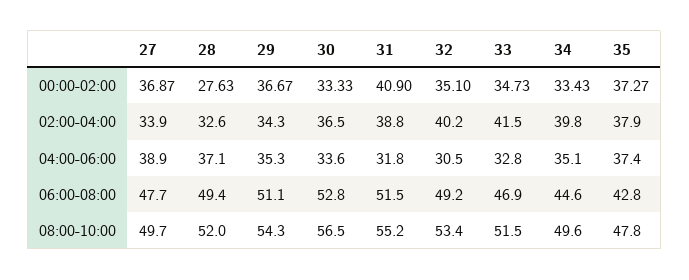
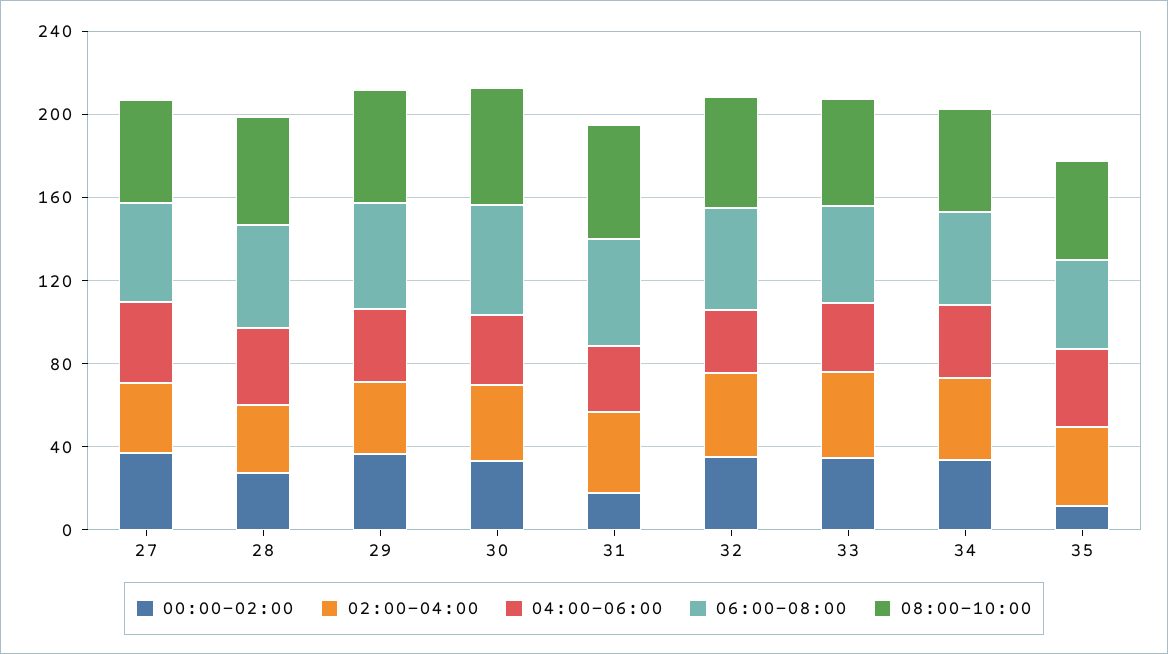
  {
    "00:00-02:00": {
      "27": 36.87,
      "28": 27.63,
      "29": 36.67,
      "30": 33.33,
-     "31": 40.9,
+     "31": 20,
      "32": 35.1,
      "33": 34.73,
      "34": 33.43,
-     "35": 37.27
+     "35": 10
    },
    "02:00-04:00": {
      "27": 33.9,
      "28": 32.6,
      "29": 34.3,
      "30": 36.5,
      "31": 38.8,
      "32": 40.2,
      "33": 41.5,
      "34": 39.8,
      "35": 37.9
    },
    "04:00-06:00": {
      "27": 38.9,
      "28": 37.1,
      "29": 35.3,
      "30": 33.6,
      "31": 31.8,
      "32": 30.5,
      "33": 32.8,
      "34": 35.1,
      "35": 37.4
    },
    "06:00-08:00": {
      "27": 47.7,
      "28": 49.4,
      "29": 51.1,
      "30": 52.8,
      "31": 51.5,
      "32": 49.2,
      "33": 46.9,
      "34": 44.6,
      "35": 42.8
    },
    "08:00-10:00": {
      "27": 49.7,
      "28": 52,
      "29": 54.3,
      "30": 56.5,
      "31": 55.2,
      "32": 53.4,
      "33": 51.5,
      "34": 49.6,
      "35": 47.8
    }
  }

